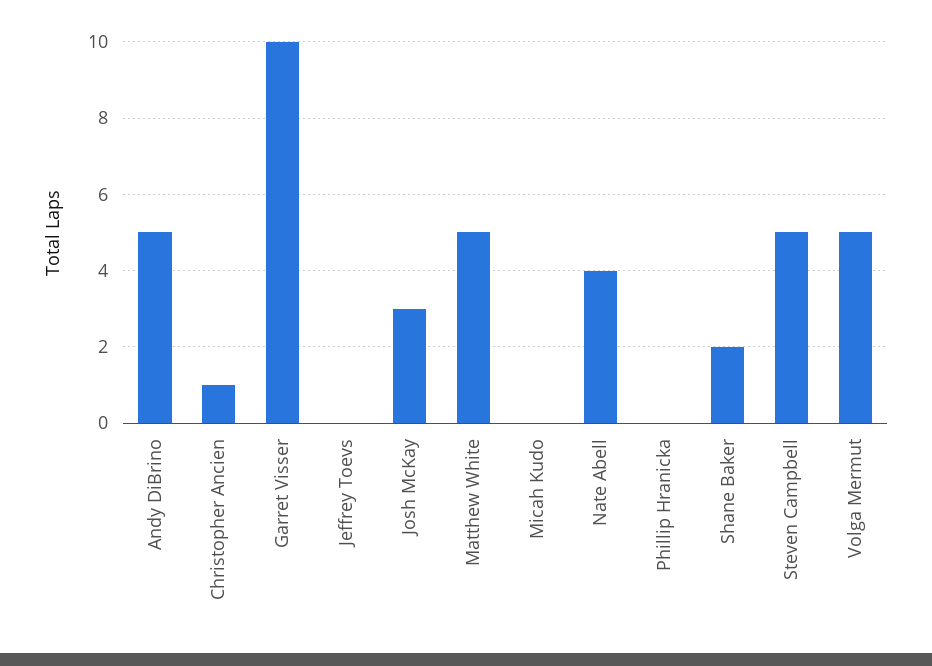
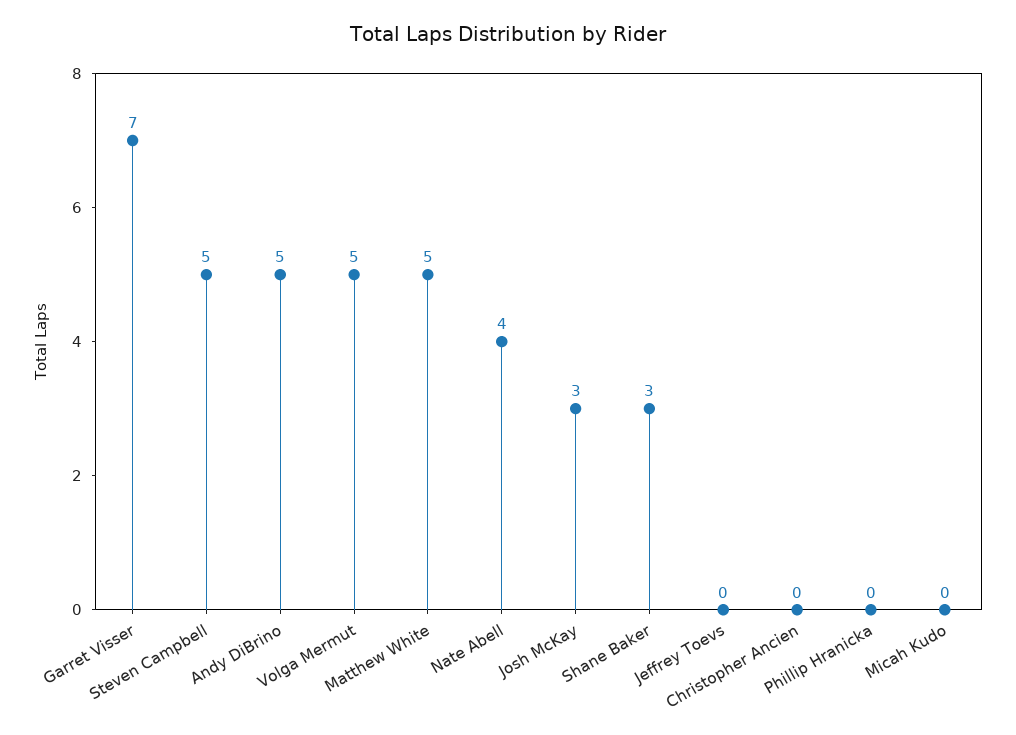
  {
    "Andy DiBrino": 5,
-   "Christopher Ancien": 1,
+   "Christopher Ancien": 0,
-   "Garret Visser": 10,
+   "Garret Visser": 7,
    "Jeffrey Toevs": 0,
    "Josh McKay": 3,
    "Matthew White": 5,
    "Micah Kudo": 0,
    "Nate Abell": 4,
    "Phillip Hranicka": 0,
-   "Shane Baker": 2,
+   "Shane Baker": 3,
    "Steven Campbell": 5,
    "Volga Mermut": 5
  }

